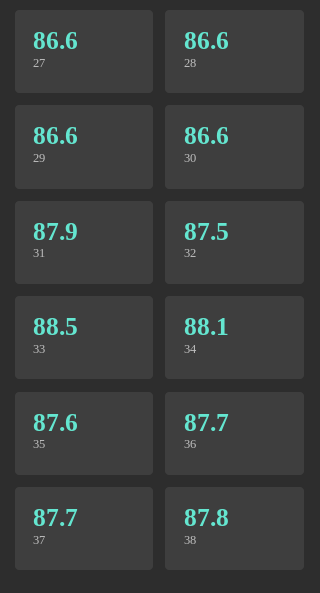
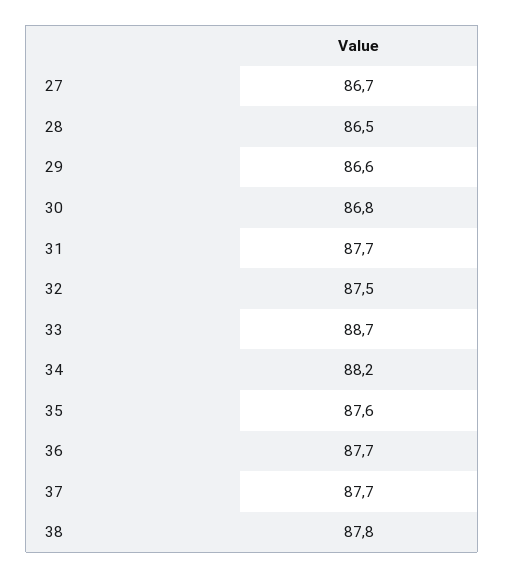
  {
-   "27": 86.6,
+   "27": 86.7,
-   "28": 86.6,
+   "28": 86.5,
    "29": 86.6,
-   "30": 86.6,
+   "30": 86.8,
-   "31": 87.9,
+   "31": 87.7,
    "32": 87.5,
-   "33": 88.5,
+   "33": 88.7,
-   "34": 88.1,
+   "34": 88.2,
    "35": 87.6,
    "36": 87.7,
    "37": 87.7,
    "38": 87.8
  }

